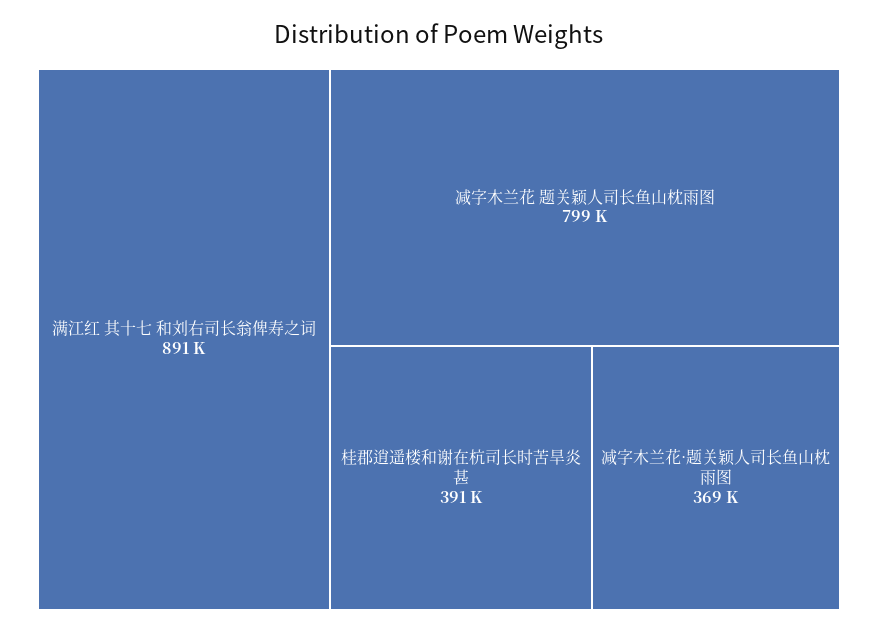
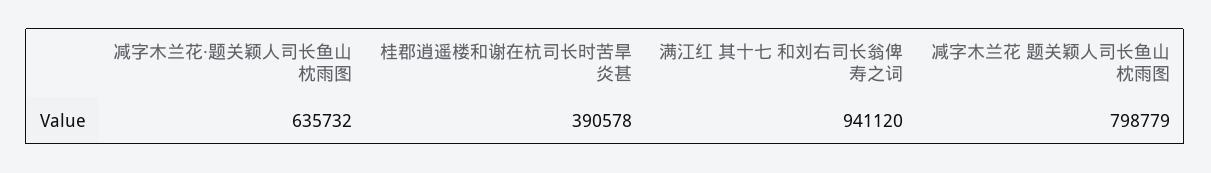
  {
-   "满江红 其十七 和刘右司长翁俾寿之词": 891000,
+   "满江红 其十七 和刘右司长翁俾寿之词": 941120,
    "减字木兰花 题关颖人司长鱼山枕雨图": 798779,
    "桂郡逍遥楼和谢在杭司长时苦旱炎甚": 390578,
-   "减字木兰花·题关颖人司长鱼山枕雨图": 369000
+   "减字木兰花·题关颖人司长鱼山枕雨图": 635732
  }

